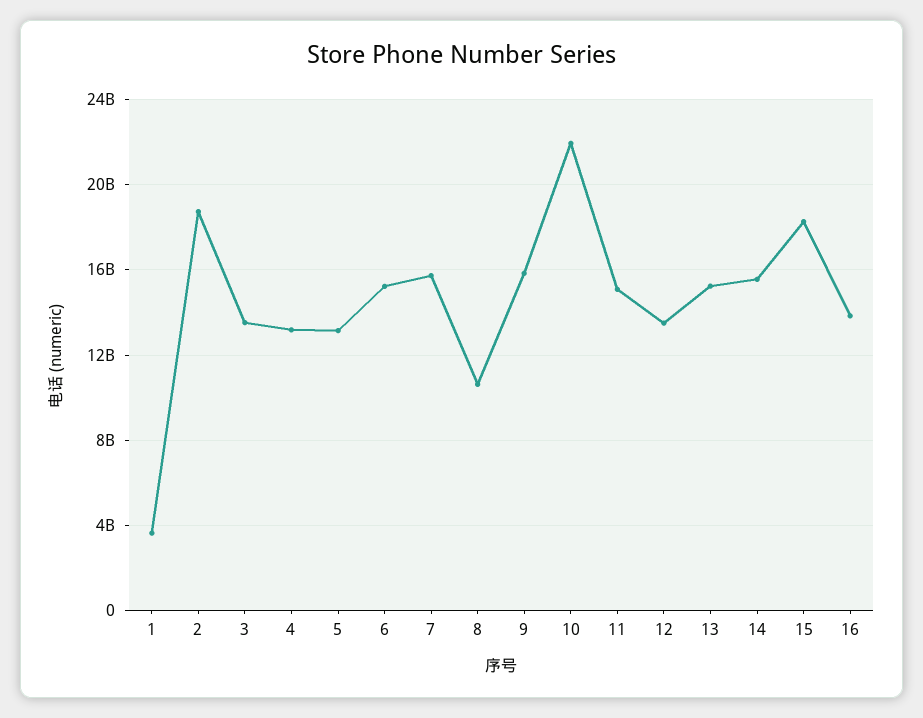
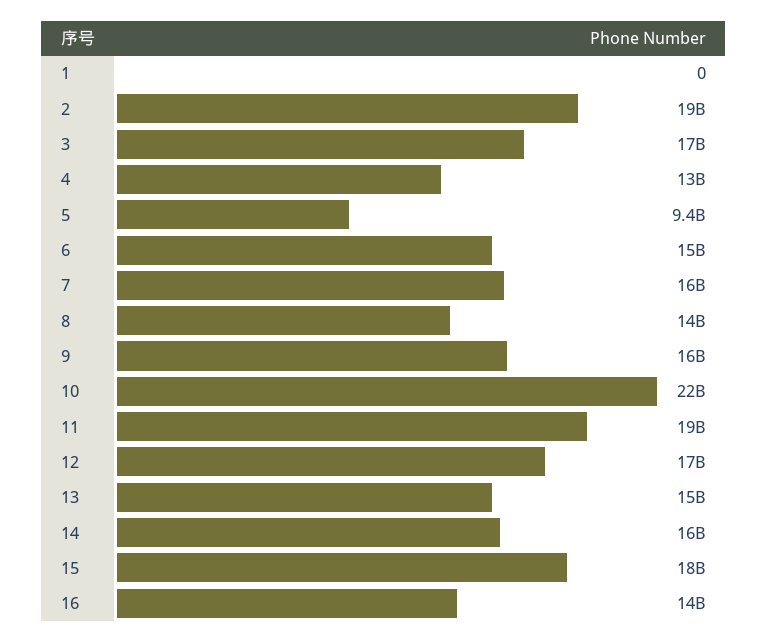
  {
-   "1": 3500000000,
+   "1": 0,
    "2": 19000000000,
-   "3": 13500000000,
+   "3": 17000000000,
    "4": 13000000000,
-   "5": 13000000000,
+   "5": 9400000000,
    "6": 15000000000,
    "7": 16000000000,
-   "8": 10500000000,
+   "8": 14000000000,
    "9": 16000000000,
    "10": 22000000000,
-   "11": 15000000000,
+   "11": 19000000000,
-   "12": 13500000000,
+   "12": 17000000000,
    "13": 15000000000,
    "14": 16000000000,
    "15": 18000000000,
    "16": 14000000000
  }

